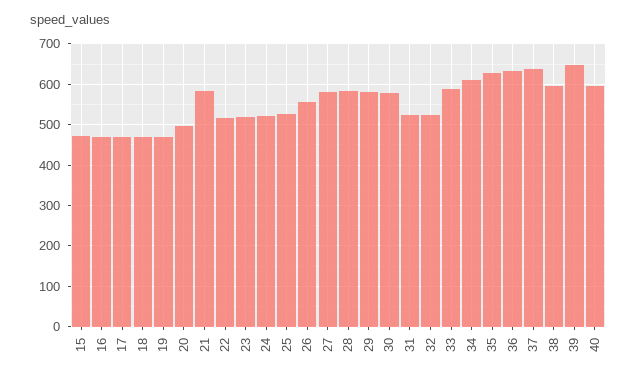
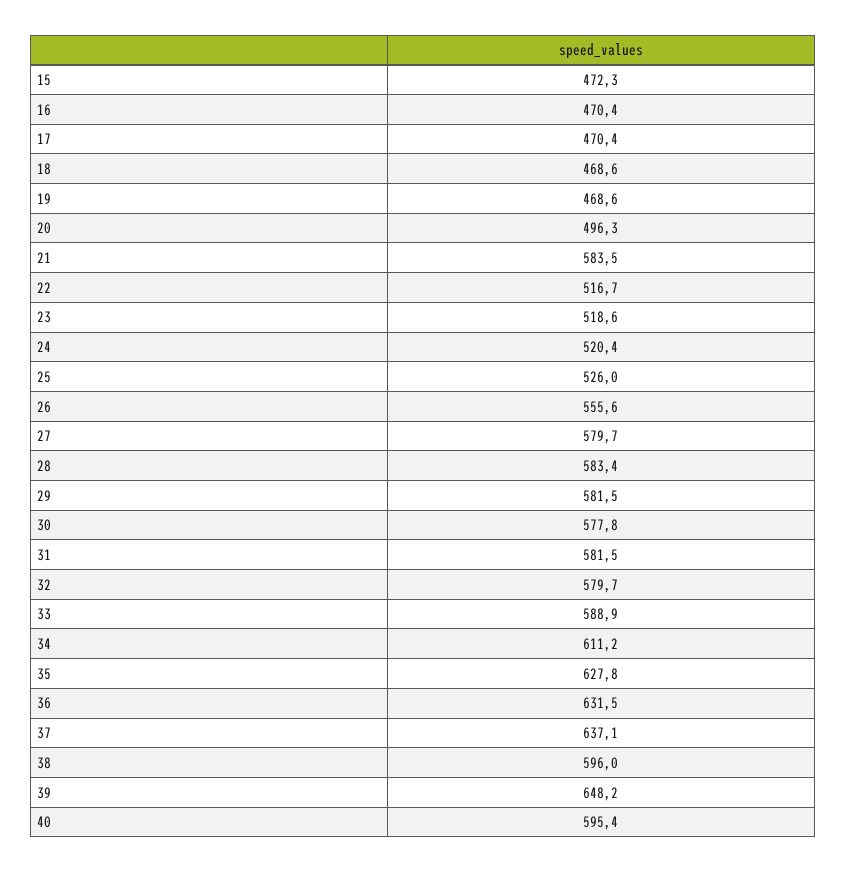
  {
    "15": 472.3,
    "16": 470.4,
    "17": 470.4,
    "18": 468.6,
    "19": 468.6,
    "20": 496.3,
    "21": 583.5,
    "22": 516.7,
    "23": 518.6,
    "24": 520.4,
    "25": 526,
    "26": 555.6,
    "27": 579.7,
    "28": 583.4,
    "29": 581.5,
    "30": 577.8,
-   "31": 520,
+   "31": 581.5,
-   "32": 520,
+   "32": 579.7,
    "33": 588.9,
    "34": 611.2,
    "35": 627.8,
    "36": 631.5,
    "37": 637.1,
    "38": 596,
    "39": 648.2,
    "40": 595.4
  }

